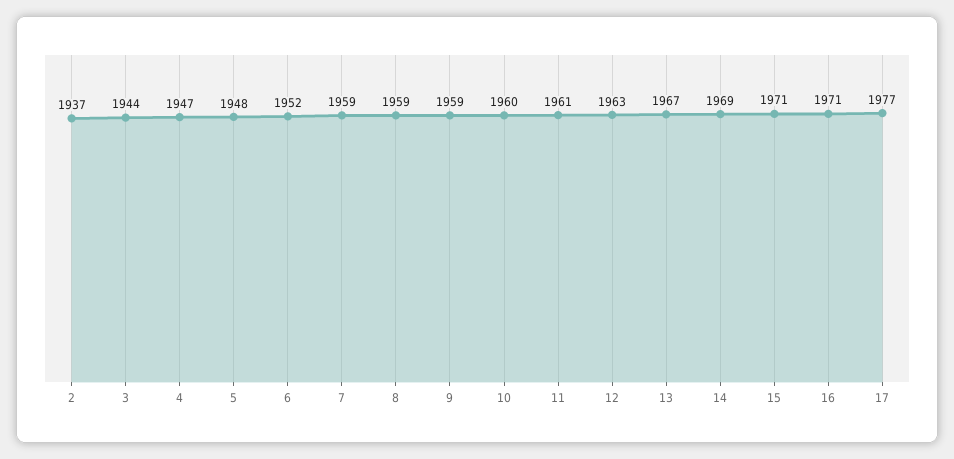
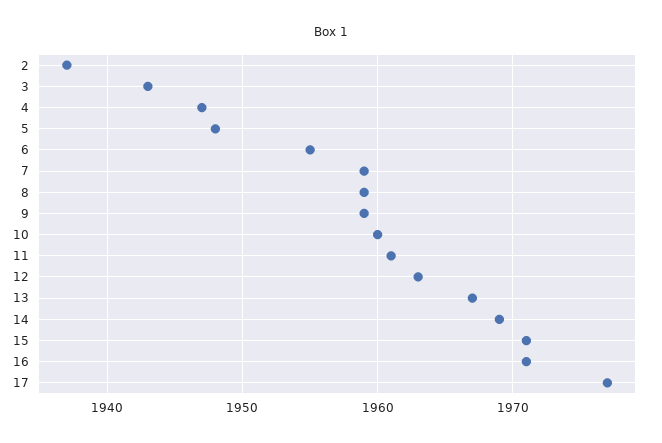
  {
    "2": 1937,
-   "3": 1944,
+   "3": 1943,
    "4": 1947,
    "5": 1948,
-   "6": 1952,
+   "6": 1955,
    "7": 1959,
    "8": 1959,
    "9": 1959,
    "10": 1960,
    "11": 1961,
    "12": 1963,
    "13": 1967,
    "14": 1969,
    "15": 1971,
    "16": 1971,
    "17": 1977
  }

